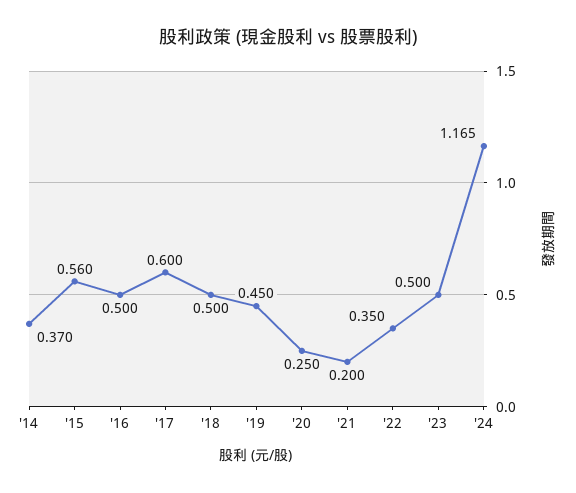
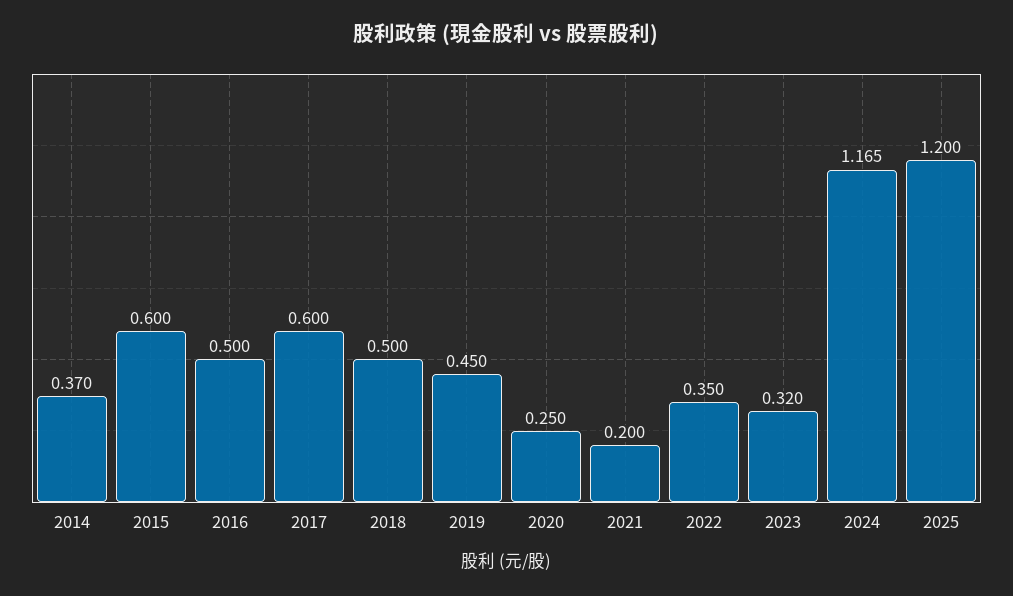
  {
    "'14": 0.37,
-   "'15": 0.56,
+   "'15": 0.6,
    "'16": 0.5,
    "'17": 0.6,
    "'18": 0.5,
    "'19": 0.45,
    "'20": 0.25,
    "'21": 0.2,
    "'22": 0.35,
-   "'23": 0.5,
+   "'23": 0.32,
-   "'24": 1.165
+   "'24": 1.165,
+   "2025": 1.2
  }

